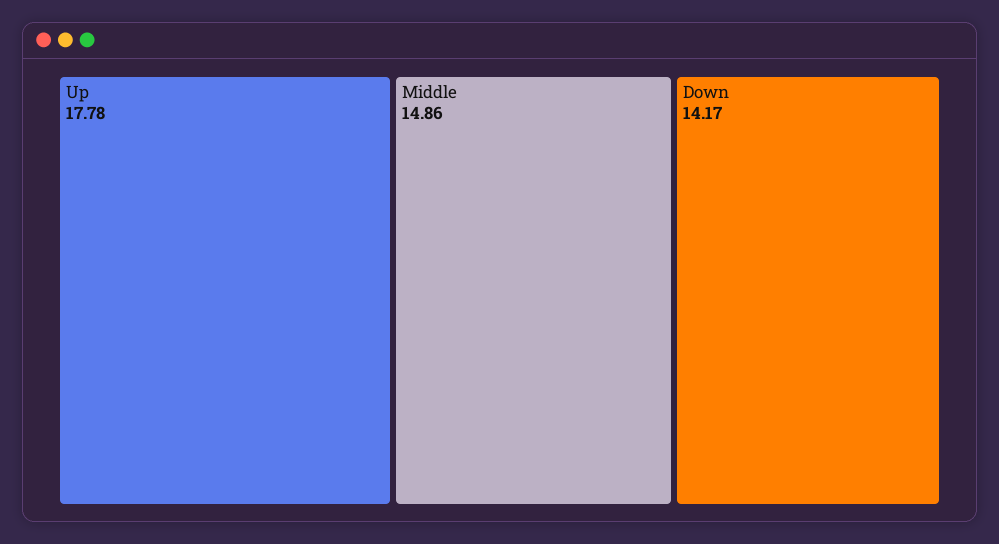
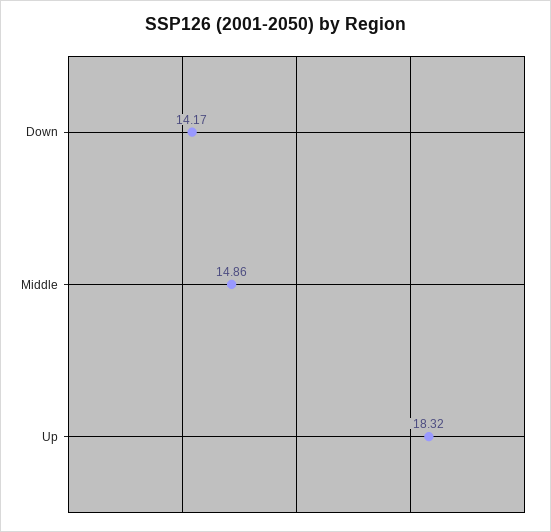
  {
-   "Up": 17.78,
+   "Up": 18.32,
    "Middle": 14.86,
    "Down": 14.17
  }

